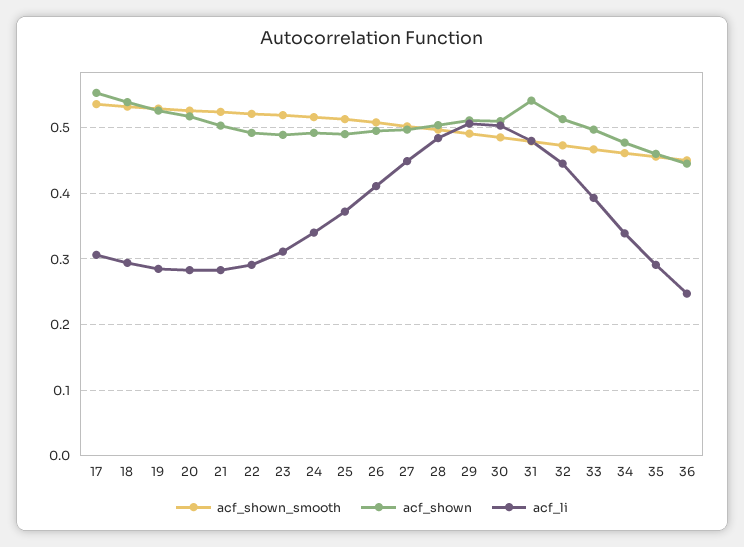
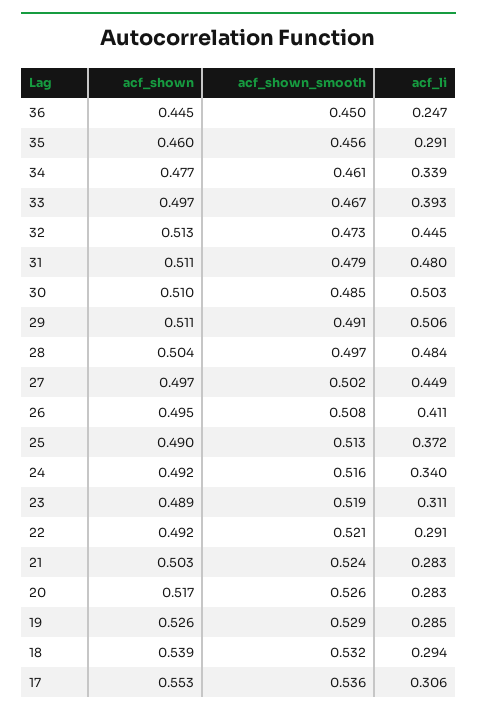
  {
    "acf_shown_smooth": {
      "17": 0.536,
      "18": 0.532,
      "19": 0.529,
      "20": 0.526,
      "21": 0.524,
      "22": 0.521,
      "23": 0.519,
      "24": 0.516,
      "25": 0.513,
      "26": 0.508,
      "27": 0.502,
      "28": 0.497,
      "29": 0.491,
      "30": 0.485,
      "31": 0.479,
      "32": 0.473,
      "33": 0.467,
      "34": 0.461,
      "35": 0.456,
      "36": 0.45
    },
    "acf_shown": {
      "17": 0.553,
      "18": 0.539,
      "19": 0.526,
      "20": 0.517,
      "21": 0.503,
      "22": 0.492,
      "23": 0.489,
      "24": 0.492,
      "25": 0.49,
      "26": 0.495,
      "27": 0.497,
      "28": 0.504,
      "29": 0.511,
      "30": 0.51,
-     "31": 0.54,
+     "31": 0.511,
      "32": 0.513,
      "33": 0.497,
      "34": 0.477,
      "35": 0.46,
      "36": 0.445
    },
    "acf_li": {
      "17": 0.306,
      "18": 0.294,
      "19": 0.285,
      "20": 0.283,
      "21": 0.283,
      "22": 0.291,
      "23": 0.311,
      "24": 0.34,
      "25": 0.372,
      "26": 0.411,
      "27": 0.449,
      "28": 0.484,
      "29": 0.506,
      "30": 0.503,
      "31": 0.48,
      "32": 0.445,
      "33": 0.393,
      "34": 0.339,
      "35": 0.291,
      "36": 0.247
    }
  }

